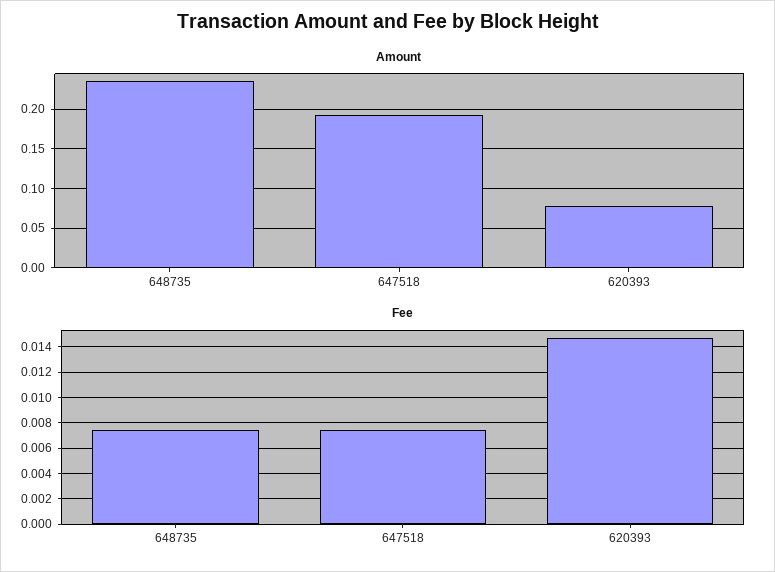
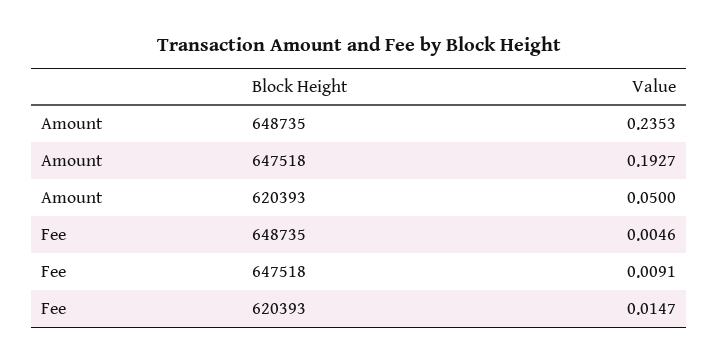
  {
    "Amount": {
      "648735": 0.2353,
      "647518": 0.1927,
-     "620393": 0.08
+     "620393": 0.05
    },
    "Fee": {
-     "648735": 0.0075,
+     "648735": 0.0046,
-     "647518": 0.0075,
+     "647518": 0.0091,
      "620393": 0.0147
    }
  }

